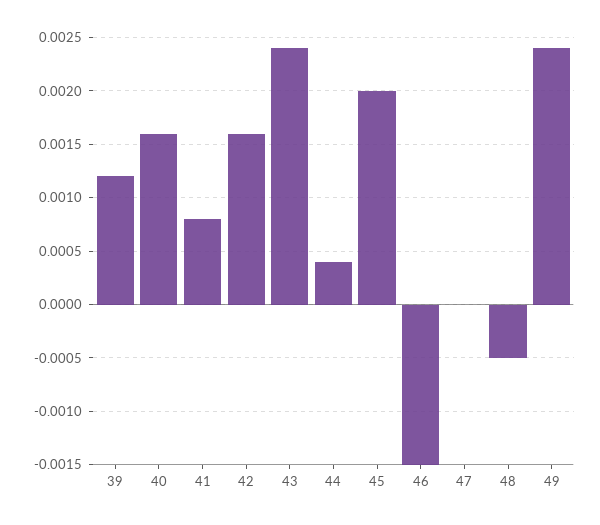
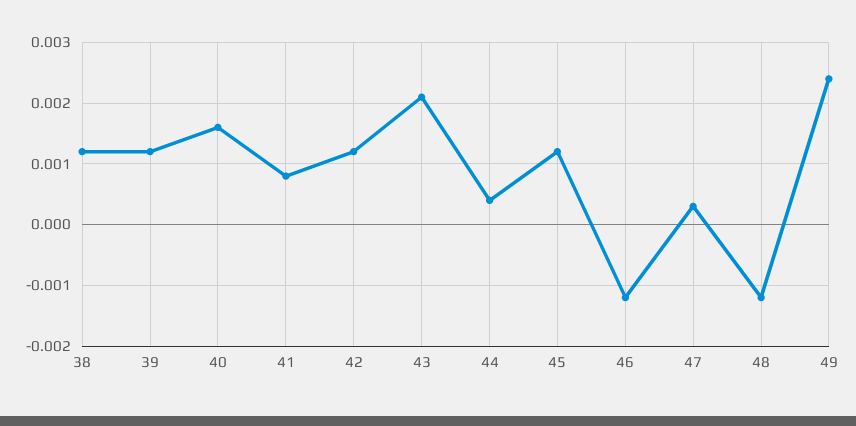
  {
    "39": 0.0012,
    "40": 0.0016,
    "41": 0.0008,
-   "42": 0.0016,
+   "42": 0.0012,
-   "43": 0.0024,
+   "43": 0.0021,
    "44": 0.0004,
-   "45": 0.002,
+   "45": 0.0012,
-   "46": -0.0015,
+   "46": -0.0012,
-   "47": 0,
+   "47": 0.0003,
-   "48": -0.0005,
+   "48": -0.0012,
-   "49": 0.0024
+   "49": 0.0024,
+   "38": 0.0012
  }

